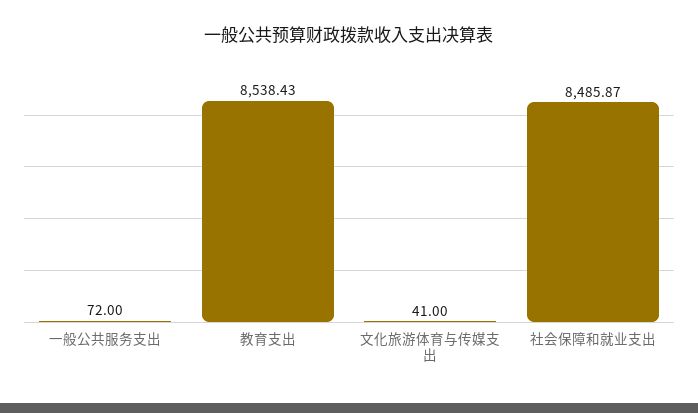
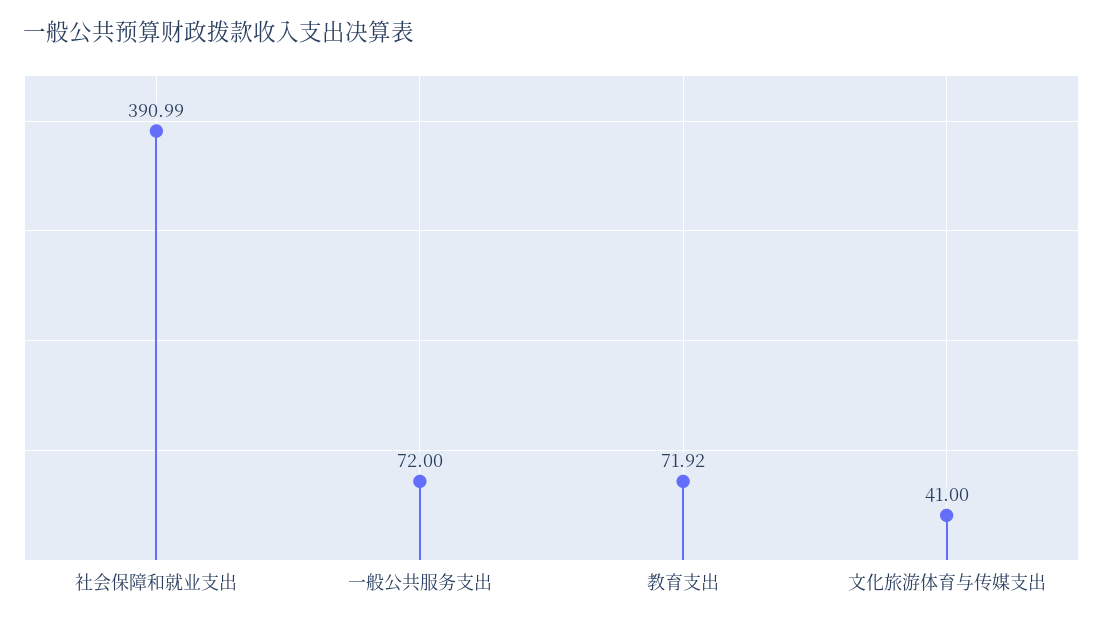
  {
    "一般公共服务支出": 72,
-   "教育支出": 8538.43,
+   "教育支出": 71.92,
    "文化旅游体育与传媒支出": 41,
-   "社会保障和就业支出": 8485.87
+   "社会保障和就业支出": 390.99
  }

